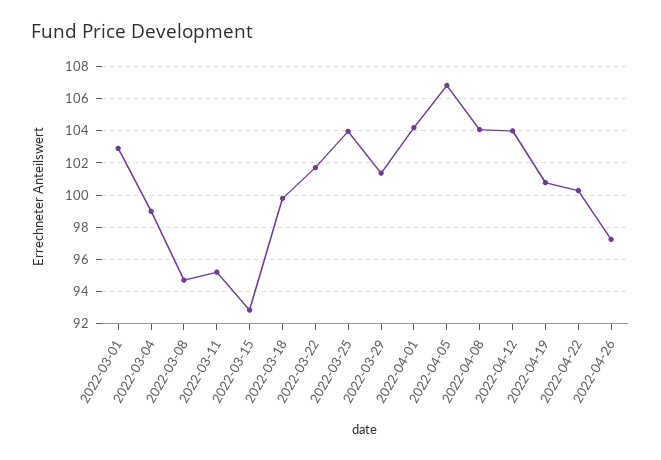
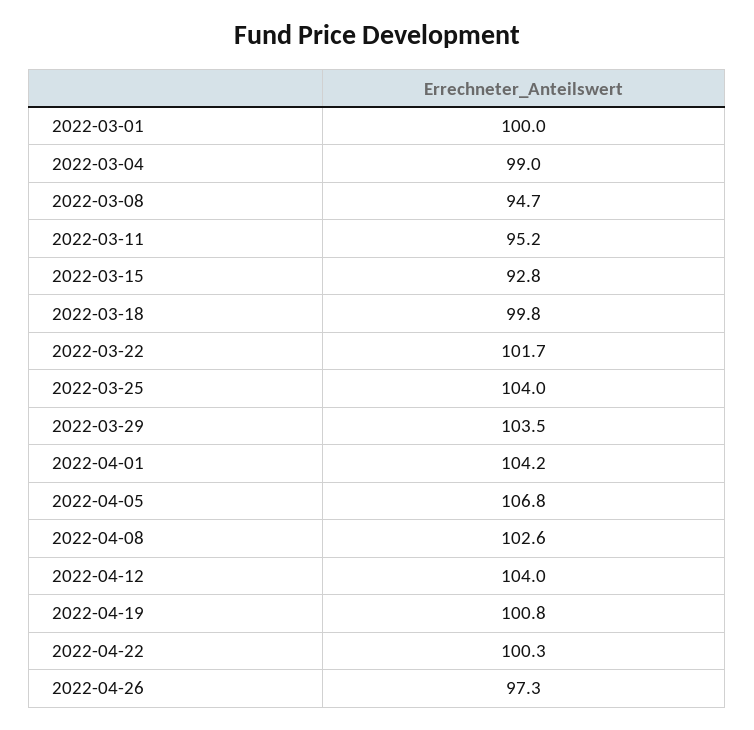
  {
-   "2022-03-01": 103,
+   "2022-03-01": 100,
    "2022-03-04": 99,
    "2022-03-08": 94.7,
    "2022-03-11": 95.2,
    "2022-03-15": 92.8,
    "2022-03-18": 99.8,
    "2022-03-22": 101.7,
    "2022-03-25": 104,
-   "2022-03-29": 101.5,
+   "2022-03-29": 103.5,
    "2022-04-01": 104.2,
    "2022-04-05": 106.8,
-   "2022-04-08": 104,
+   "2022-04-08": 102.6,
    "2022-04-12": 104,
    "2022-04-19": 100.8,
    "2022-04-22": 100.3,
    "2022-04-26": 97.3
  }

